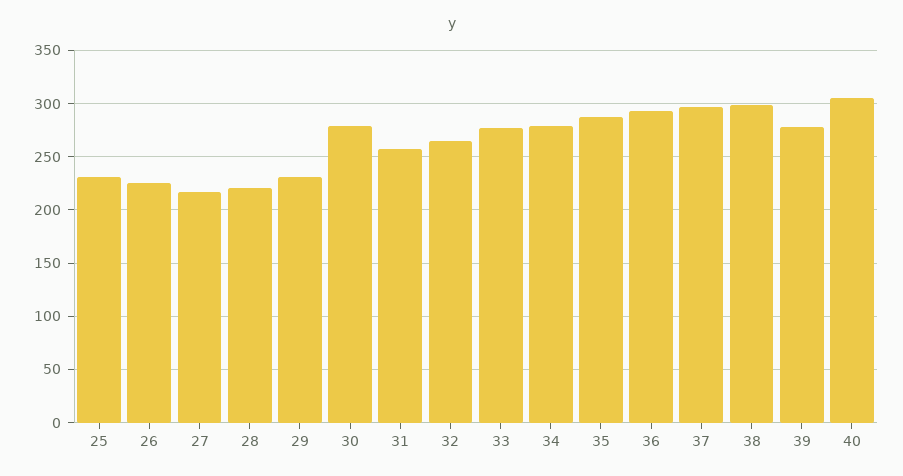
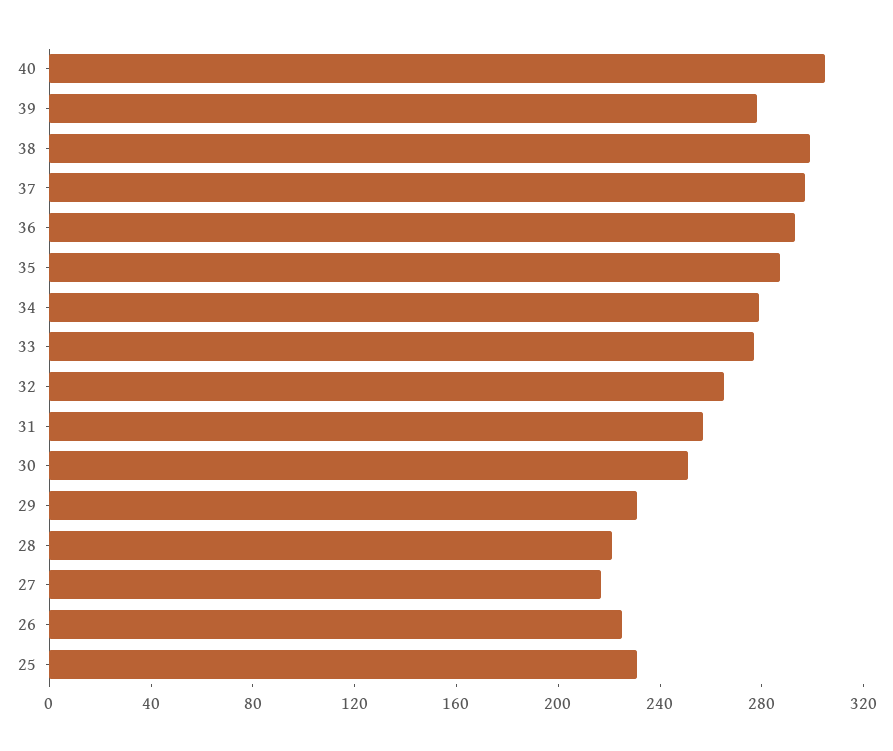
  {
    "25": 230,
    "26": 230,
    "27": 220,
    "28": 220,
    "29": 230,
-   "30": 280,
+   "30": 250,
    "31": 260,
    "32": 270,
    "33": 280,
    "34": 280,
    "35": 290,
    "36": 290,
    "37": 300,
    "38": 300,
    "39": 280,
    "40": 310
  }

